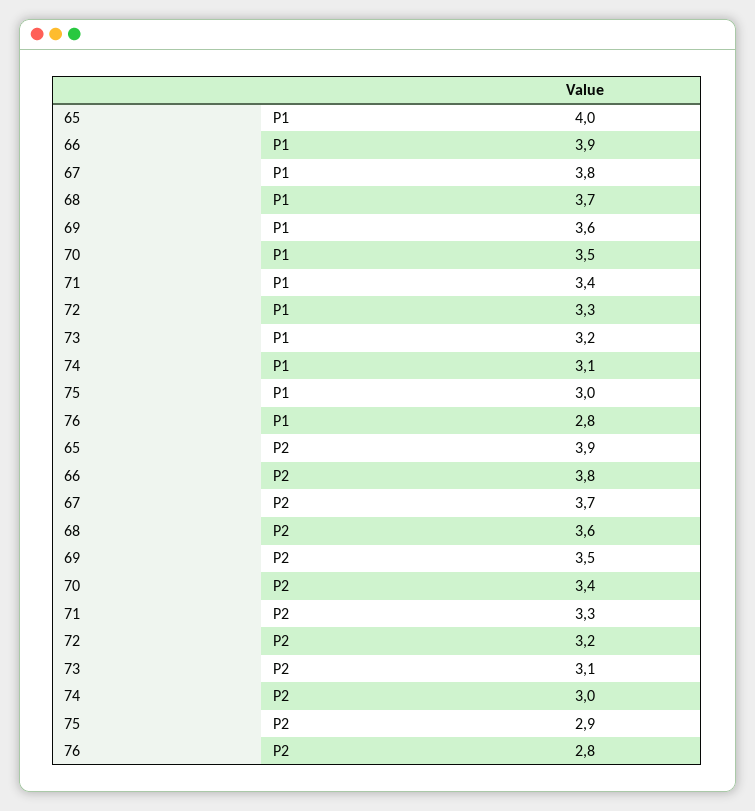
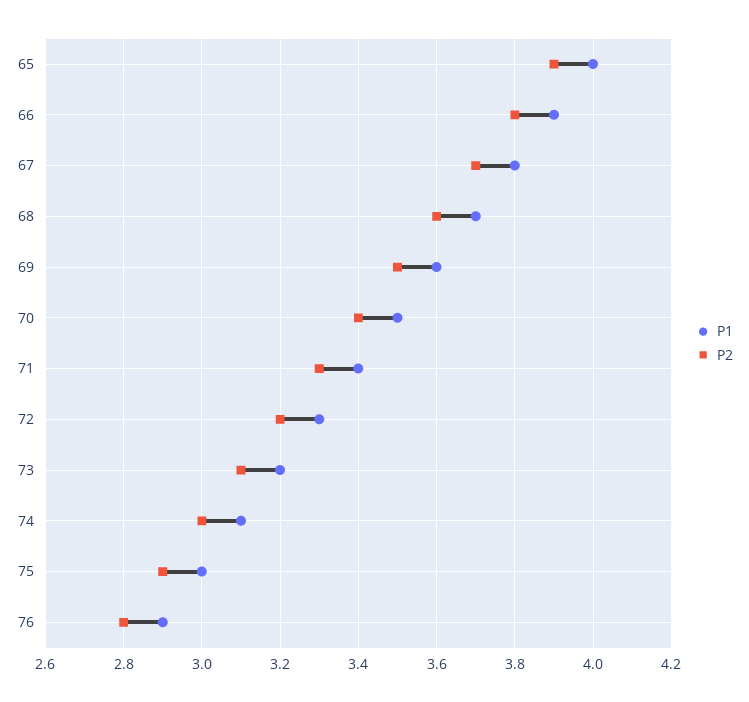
  {
    "P1": {
      "65": 4,
      "66": 3.9,
      "67": 3.8,
      "68": 3.7,
      "69": 3.6,
      "70": 3.5,
      "71": 3.4,
      "72": 3.3,
      "73": 3.2,
      "74": 3.1,
      "75": 3,
-     "76": 2.8
+     "76": 2.9
    },
    "P2": {
      "65": 3.9,
      "66": 3.8,
      "67": 3.7,
      "68": 3.6,
      "69": 3.5,
      "70": 3.4,
      "71": 3.3,
      "72": 3.2,
      "73": 3.1,
      "74": 3,
      "75": 2.9,
      "76": 2.8
    }
  }

